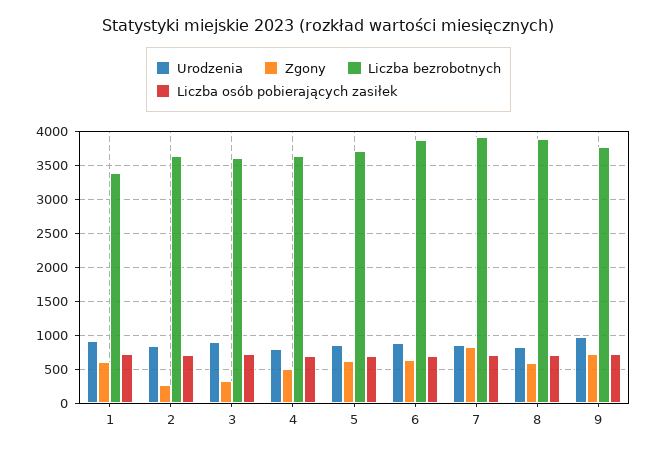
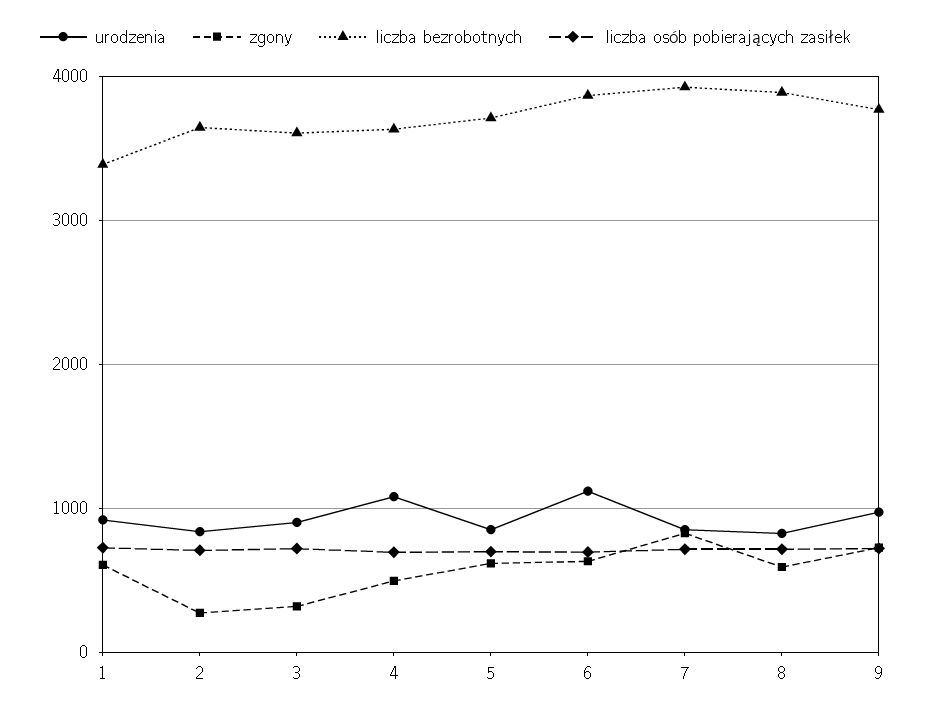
  {
    "Urodzenia": {
      "1": 900,
      "2": 800,
      "3": 900,
-     "4": 800,
+     "4": 1100,
      "5": 900,
-     "6": 900,
+     "6": 1100,
      "7": 900,
      "8": 800,
      "9": 1000
    },
    "Zgony": {
      "1": 600,
      "2": 300,
      "3": 300,
      "4": 500,
      "5": 600,
      "6": 600,
      "7": 800,
      "8": 600,
      "9": 700
    },
    "Liczba bezrobotnych": {
      "1": 3400,
      "2": 3600,
      "3": 3600,
      "4": 3600,
      "5": 3700,
      "6": 3900,
      "7": 3900,
      "8": 3900,
      "9": 3800
    },
    "Liczba osób pobierających zasiłek": {
      "1": 700,
      "2": 700,
      "3": 700,
      "4": 700,
      "5": 700,
      "6": 700,
      "7": 700,
      "8": 700,
      "9": 700
    }
  }

